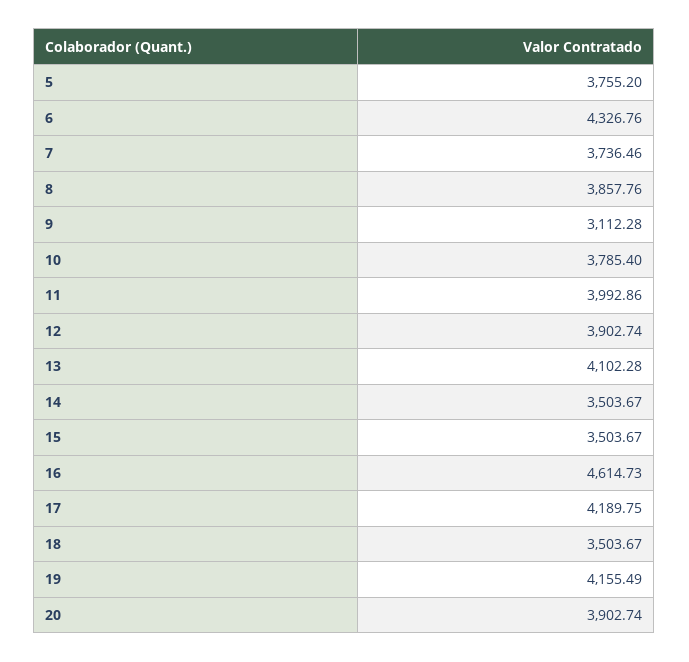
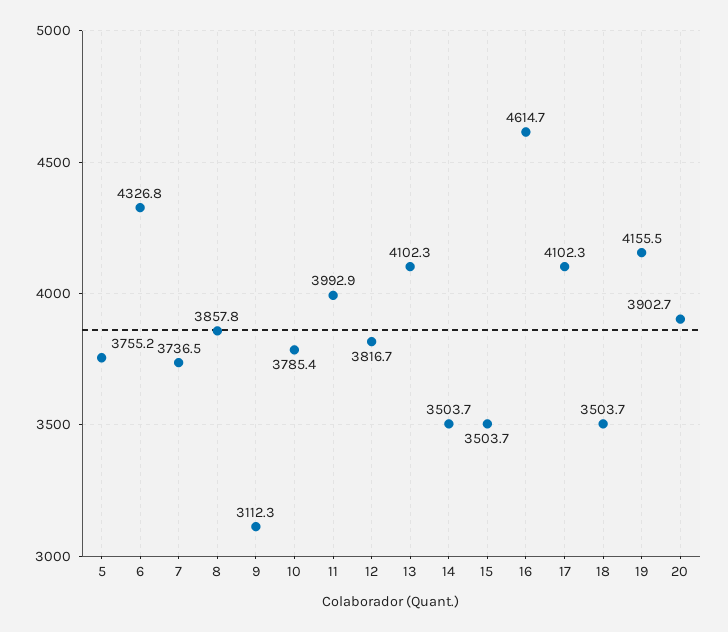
  {
    "5": 3755.2,
    "6": 4326.76,
    "7": 3736.46,
    "8": 3857.76,
    "9": 3112.28,
    "10": 3785.4,
    "11": 3992.86,
-   "12": 3902.74,
+   "12": 3816.7,
    "13": 4102.28,
    "14": 3503.67,
    "15": 3503.67,
    "16": 4614.73,
-   "17": 4189.75,
+   "17": 4102.3,
    "18": 3503.67,
    "19": 4155.49,
    "20": 3902.74
  }

